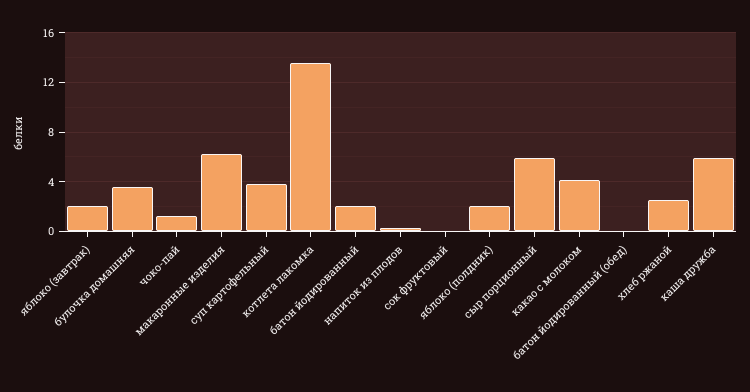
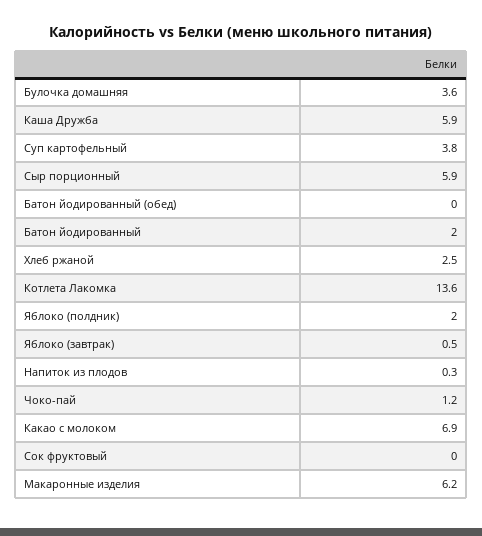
  {
-   "яблоко (завтрак)": 2,
+   "яблоко (завтрак)": 0.5,
    "булочка домашняя": 3.6,
    "чоко-пай": 1.2,
    "макаронные изделия": 6.2,
    "суп картофельный": 3.8,
    "котлета лакомка": 13.6,
    "батон йодированный": 2,
    "напиток из плодов": 0.3,
    "сок фруктовый": 0,
    "яблоко (полдник)": 2,
    "сыр порционный": 5.9,
-   "какао с молоком": 4,
+   "какао с молоком": 6.9,
    "батон йодированный (обед)": 0,
    "хлеб ржаной": 2.5,
    "каша дружба": 5.9
  }

